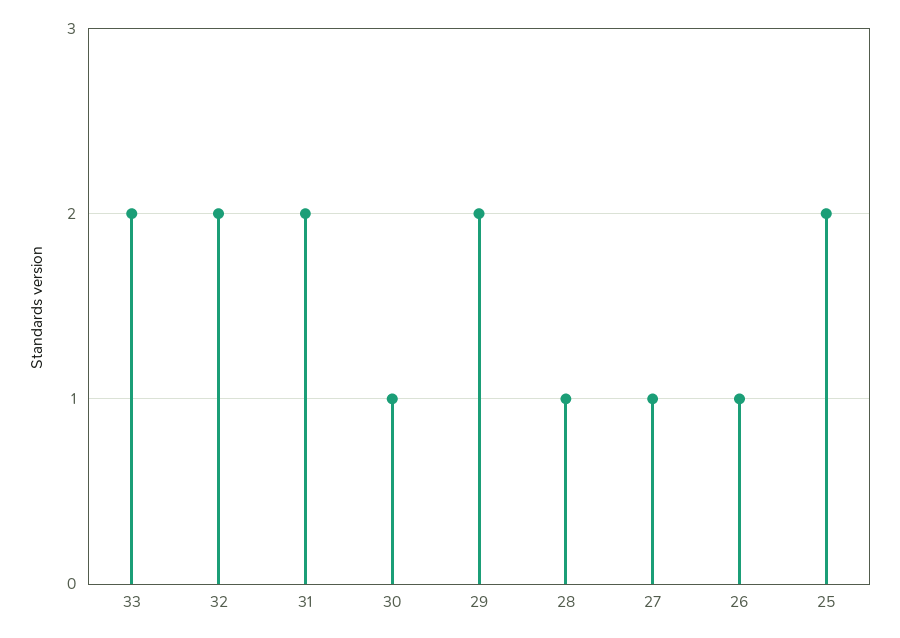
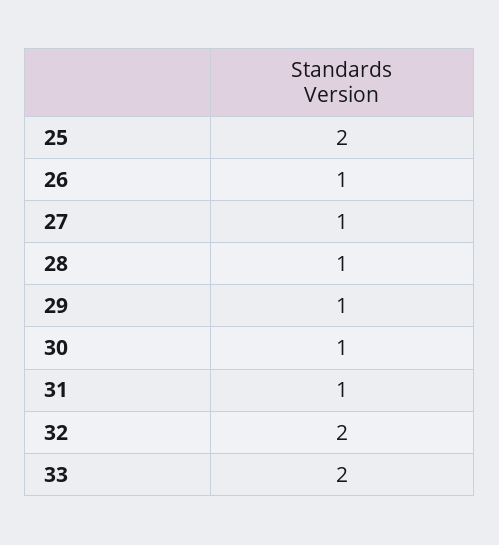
  {
    "33": 2,
    "32": 2,
-   "31": 2,
+   "31": 1,
    "30": 1,
-   "29": 2,
+   "29": 1,
    "28": 1,
    "27": 1,
    "26": 1,
    "25": 2
  }

